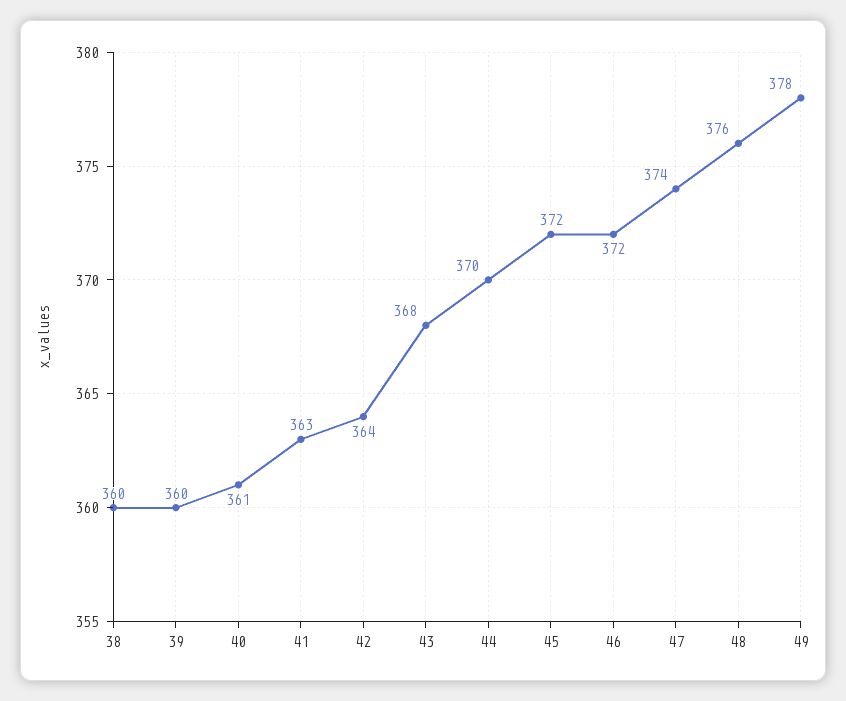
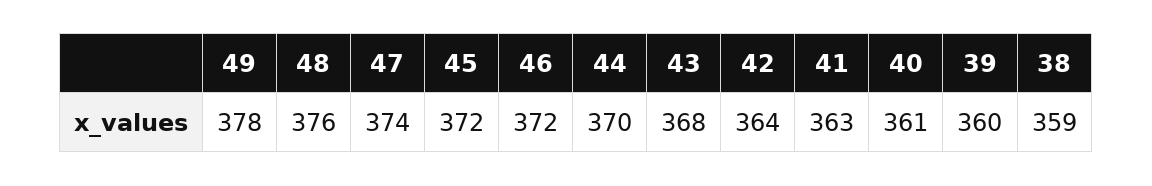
  {
-   "38": 360,
+   "38": 359,
    "39": 360,
    "40": 361,
    "41": 363,
    "42": 364,
    "43": 368,
    "44": 370,
    "45": 372,
    "46": 372,
    "47": 374,
    "48": 376,
    "49": 378
  }

